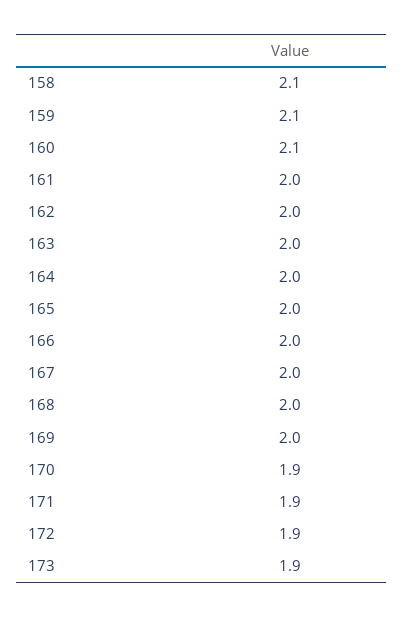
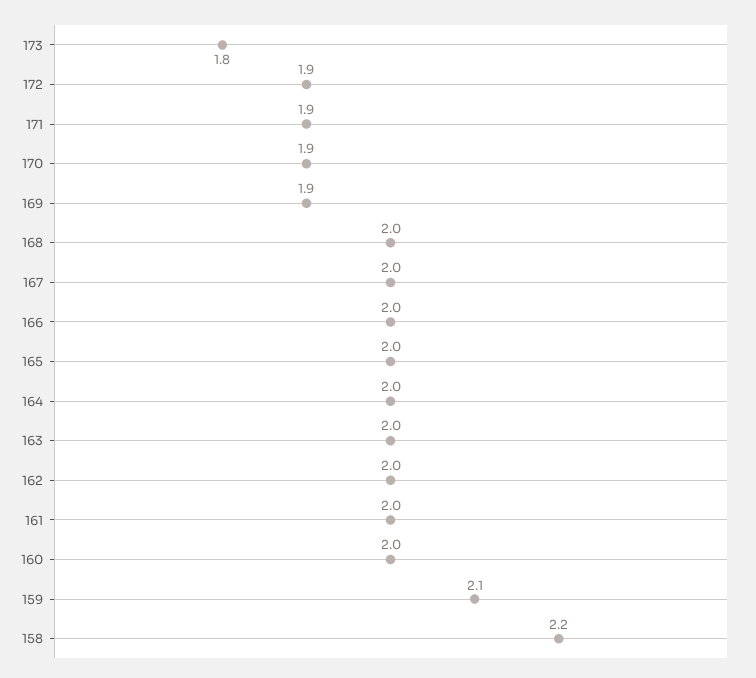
  {
-   "158": 2.1,
+   "158": 2.2,
    "159": 2.1,
-   "160": 2.1,
+   "160": 2,
    "161": 2,
    "162": 2,
    "163": 2,
    "164": 2,
    "165": 2,
    "166": 2,
    "167": 2,
    "168": 2,
-   "169": 2,
+   "169": 1.9,
    "170": 1.9,
    "171": 1.9,
    "172": 1.9,
-   "173": 1.9
+   "173": 1.8
  }

